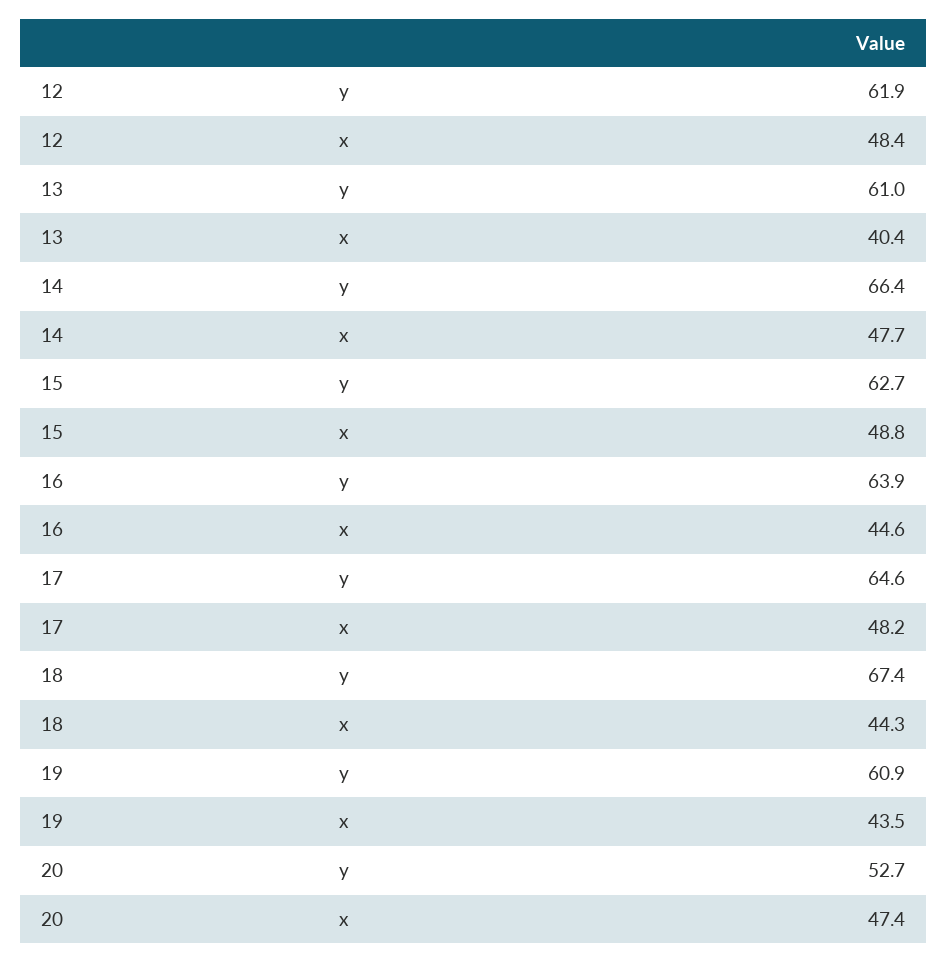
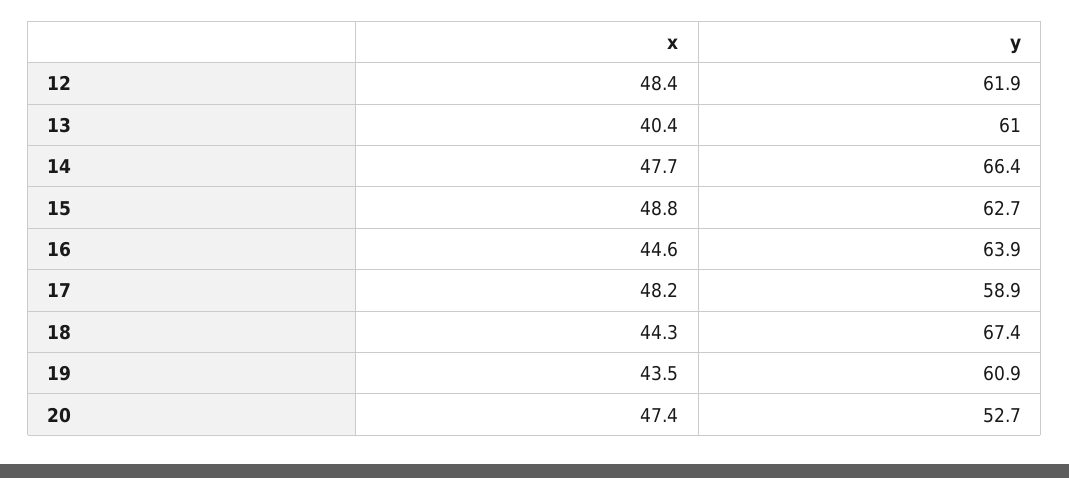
  {
    "12": {
      "y": 61.9,
      "x": 48.4
    },
    "13": {
      "y": 61,
      "x": 40.4
    },
    "14": {
      "y": 66.4,
      "x": 47.7
    },
    "15": {
      "y": 62.7,
      "x": 48.8
    },
    "16": {
      "y": 63.9,
      "x": 44.6
    },
    "17": {
-     "y": 64.6,
+     "y": 58.9,
      "x": 48.2
    },
    "18": {
      "y": 67.4,
      "x": 44.3
    },
    "19": {
      "y": 60.9,
      "x": 43.5
    },
    "20": {
      "y": 52.7,
      "x": 47.4
    }
  }

